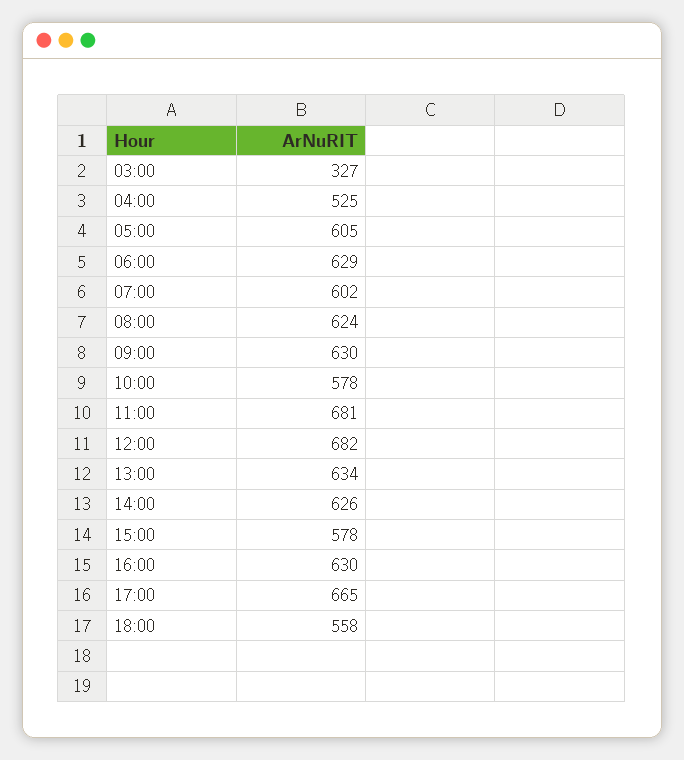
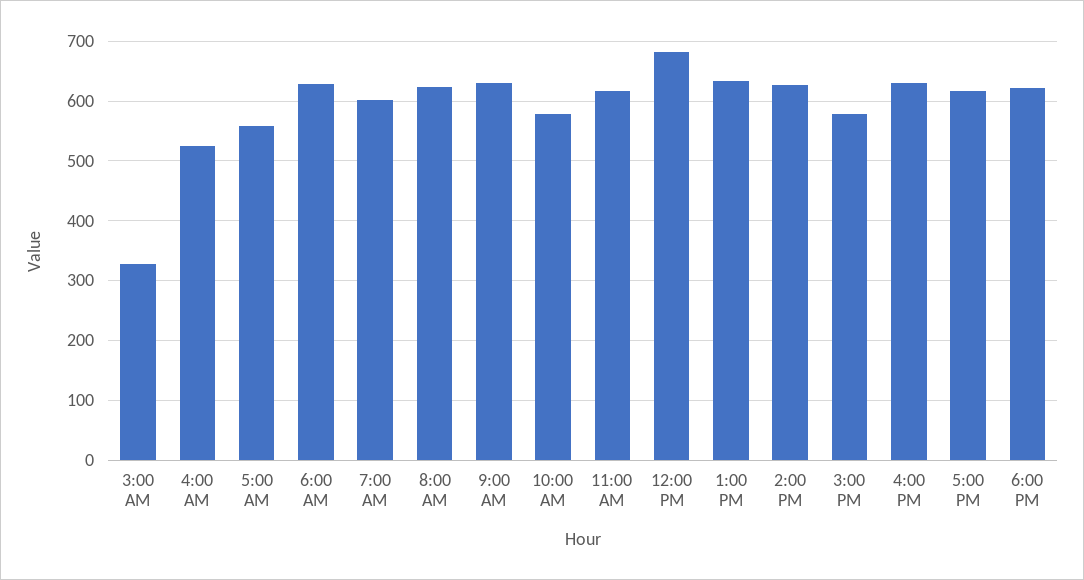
  {
    "03:00": 327,
    "04:00": 525,
-   "05:00": 605,
+   "05:00": 560,
    "06:00": 629,
    "07:00": 602,
    "08:00": 624,
    "09:00": 630,
    "10:00": 578,
-   "11:00": 681,
+   "11:00": 620,
    "12:00": 682,
    "13:00": 634,
    "14:00": 626,
    "15:00": 578,
    "16:00": 630,
-   "17:00": 665,
+   "17:00": 620,
-   "18:00": 558
+   "18:00": 620
  }

